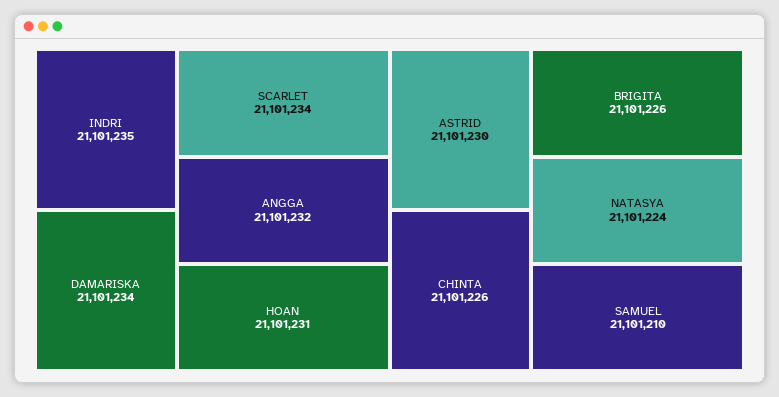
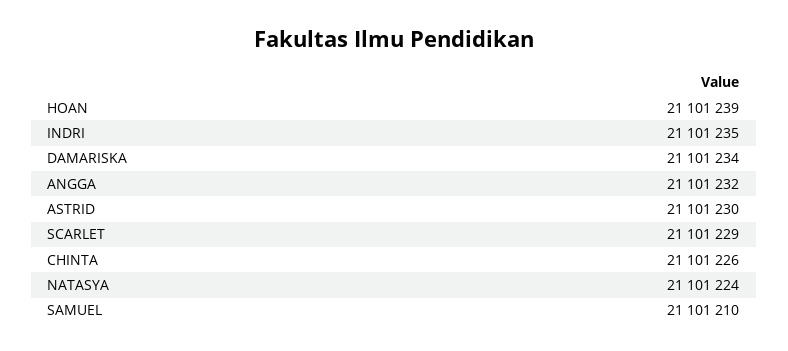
  {
    "INDRI": 21101235,
    "DAMARISKA": 21101234,
-   "SCARLET": 21101234,
+   "SCARLET": 21101229,
    "ANGGA": 21101232,
-   "HOAN": 21101231,
+   "HOAN": 21101239,
    "ASTRID": 21101230,
    "CHINTA": 21101226,
-   "BRIGITA": 21101226,
    "NATASYA": 21101224,
    "SAMUEL": 21101210
  }

